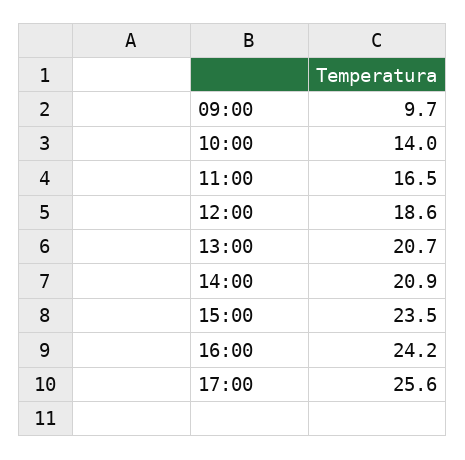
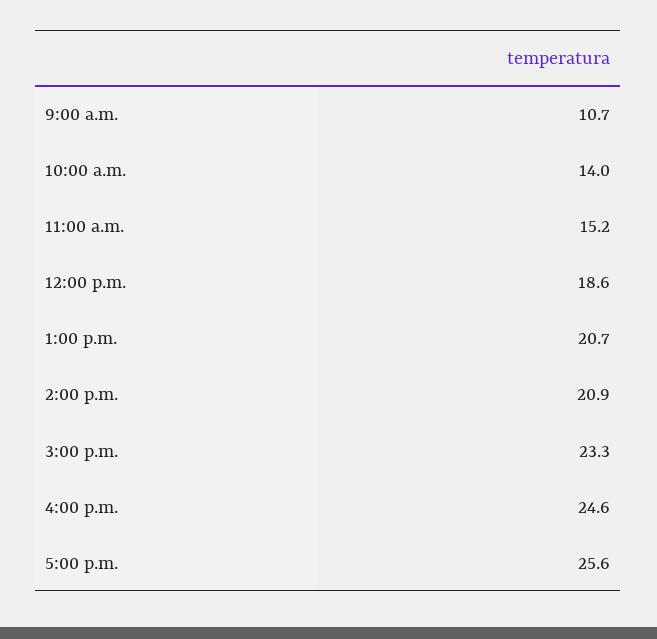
  {
-   "09:00": 9.7,
+   "09:00": 10.7,
    "10:00": 14,
-   "11:00": 16.5,
+   "11:00": 15.2,
    "12:00": 18.6,
    "13:00": 20.7,
    "14:00": 20.9,
-   "15:00": 23.5,
+   "15:00": 23.3,
-   "16:00": 24.2,
+   "16:00": 24.6,
    "17:00": 25.6
  }

